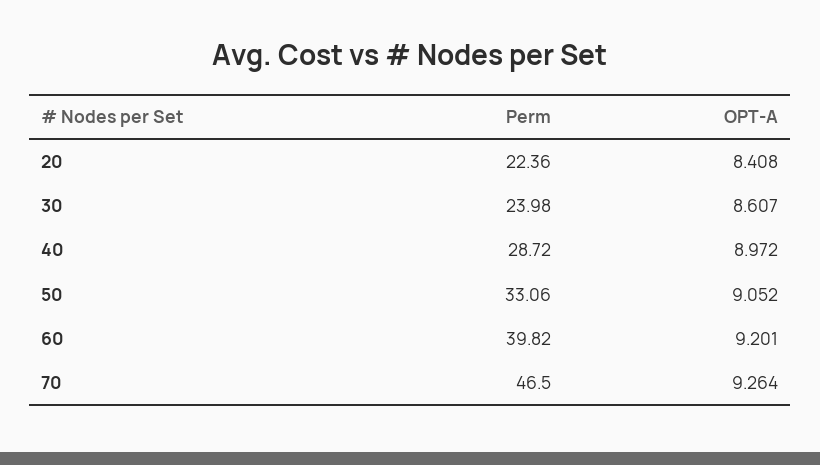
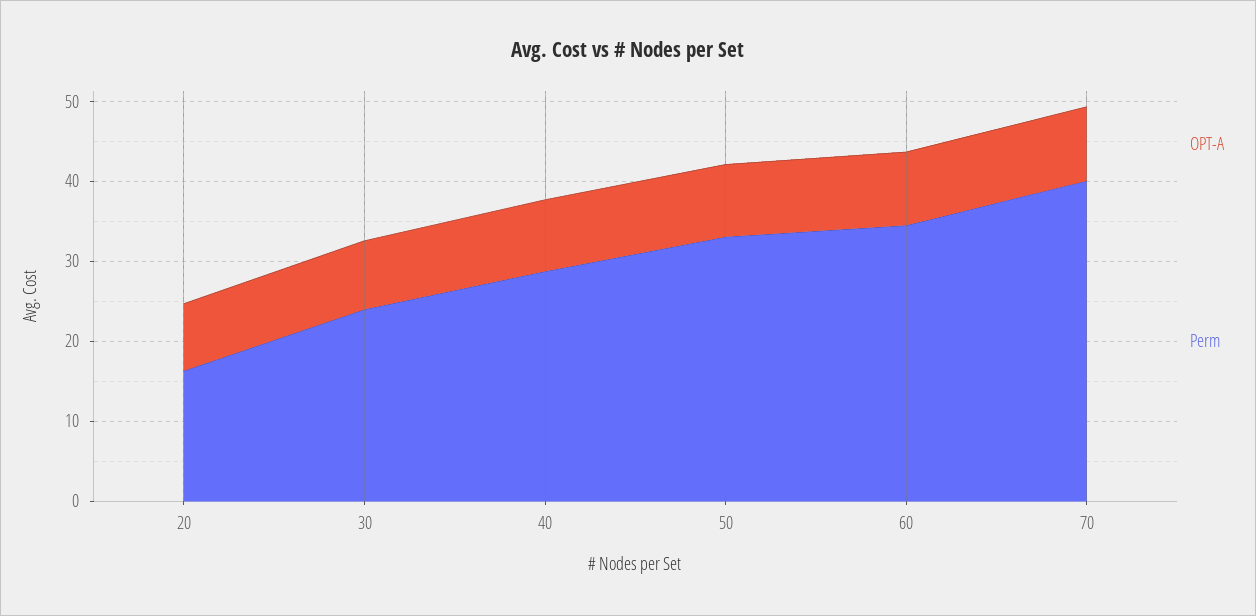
  {
    "Perm": {
-     "20": 22.36,
+     "20": 16,
      "30": 23.98,
      "40": 28.72,
      "50": 33.06,
-     "60": 39.82,
+     "60": 34,
-     "70": 46.5
+     "70": 40
    },
    "OPT-A": {
      "20": 8.408,
      "30": 8.607,
      "40": 8.972,
      "50": 9.052,
      "60": 9.201,
      "70": 9.264
    }
  }

